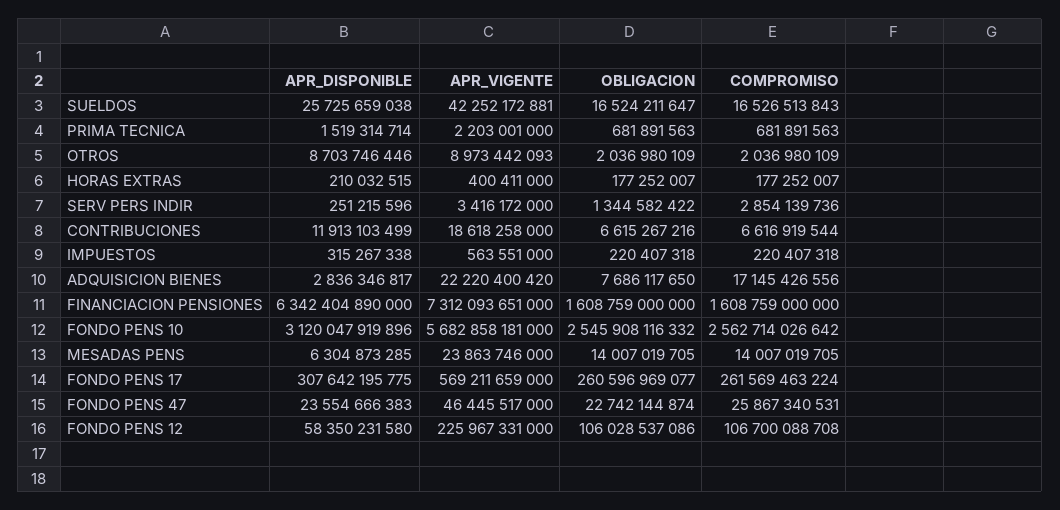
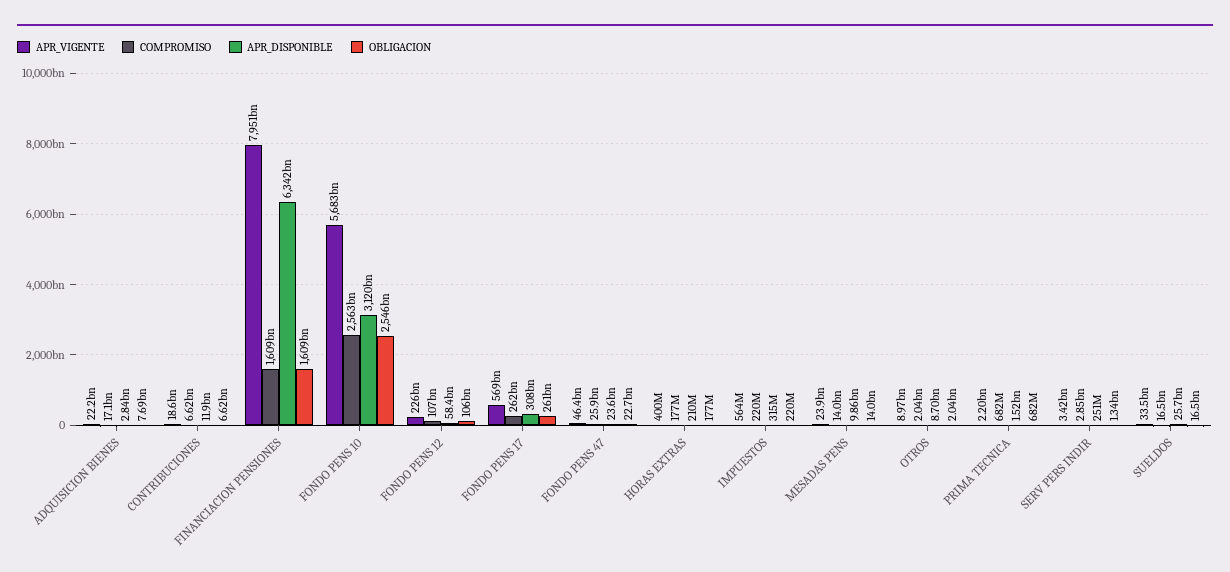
  {
    "APR_DISPONIBLE": {
      "SUELDOS": 25725659038,
      "PRIMA TECNICA": 1519314714,
      "OTROS": 8703746446,
      "HORAS EXTRAS": 210032515,
      "SERV PERS INDIR": 251215596,
      "CONTRIBUCIONES": 11913103499,
      "IMPUESTOS": 315267338,
      "ADQUISICION BIENES": 2836346817,
      "FINANCIACION PENSIONES": 6342404890000,
      "FONDO PENS 10": 3120047919896,
-     "MESADAS PENS": 6304873285,
+     "MESADAS PENS": 9860000000,
      "FONDO PENS 17": 307642195775,
      "FONDO PENS 47": 23554666383,
      "FONDO PENS 12": 58350231580
    },
    "APR_VIGENTE": {
-     "SUELDOS": 42252172881,
+     "SUELDOS": 33500000000,
      "PRIMA TECNICA": 2203001000,
      "OTROS": 8973442093,
      "HORAS EXTRAS": 400411000,
      "SERV PERS INDIR": 3416172000,
      "CONTRIBUCIONES": 18618258000,
      "IMPUESTOS": 563551000,
      "ADQUISICION BIENES": 22220400420,
-     "FINANCIACION PENSIONES": 7312093651000,
+     "FINANCIACION PENSIONES": 7951000000000,
      "FONDO PENS 10": 5682858181000,
      "MESADAS PENS": 23863746000,
      "FONDO PENS 17": 569211659000,
      "FONDO PENS 47": 46445517000,
      "FONDO PENS 12": 225967331000
    },
    "OBLIGACION": {
      "SUELDOS": 16524211647,
      "PRIMA TECNICA": 681891563,
      "OTROS": 2036980109,
      "HORAS EXTRAS": 177252007,
      "SERV PERS INDIR": 1344582422,
      "CONTRIBUCIONES": 6615267216,
      "IMPUESTOS": 220407318,
      "ADQUISICION BIENES": 7686117650,
      "FINANCIACION PENSIONES": 1608759000000,
      "FONDO PENS 10": 2545908116332,
      "MESADAS PENS": 14007019705,
      "FONDO PENS 17": 260596969077,
      "FONDO PENS 47": 22742144874,
      "FONDO PENS 12": 106028537086
    },
    "COMPROMISO": {
      "SUELDOS": 16526513843,
      "PRIMA TECNICA": 681891563,
      "OTROS": 2036980109,
      "HORAS EXTRAS": 177252007,
      "SERV PERS INDIR": 2854139736,
      "CONTRIBUCIONES": 6616919544,
      "IMPUESTOS": 220407318,
      "ADQUISICION BIENES": 17145426556,
      "FINANCIACION PENSIONES": 1608759000000,
      "FONDO PENS 10": 2562714026642,
      "MESADAS PENS": 14007019705,
      "FONDO PENS 17": 261569463224,
      "FONDO PENS 47": 25867340531,
      "FONDO PENS 12": 106700088708
    }
  }

